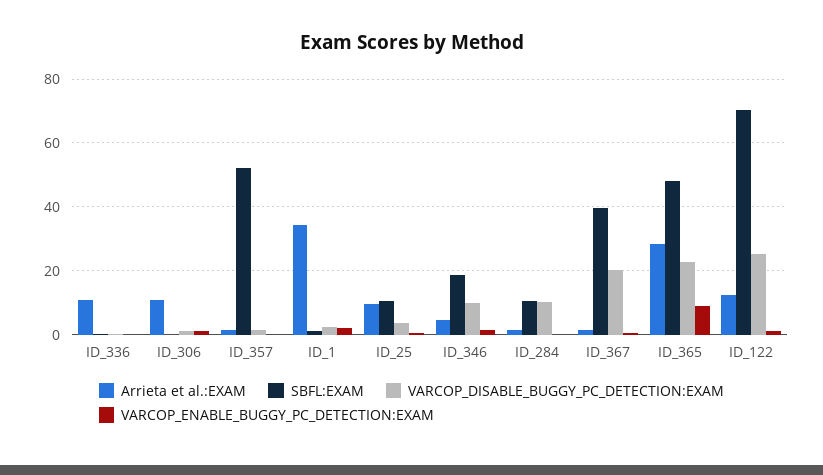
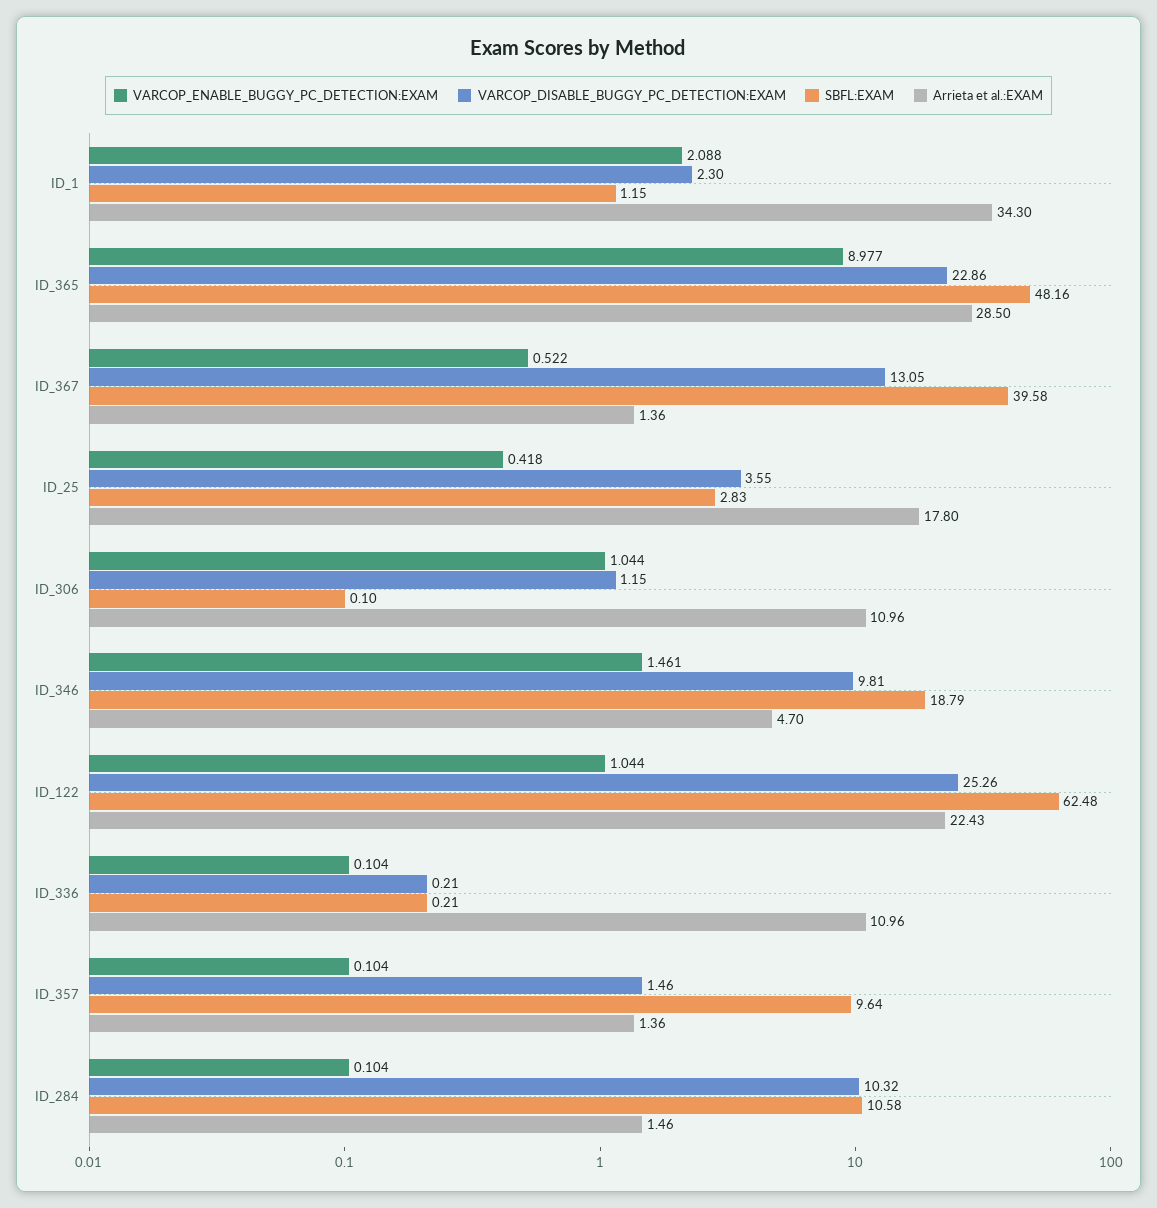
  {
    "Arrieta et al.:EXAM": {
      "ID_336": 10.96,
      "ID_306": 10.96,
      "ID_357": 1.36,
      "ID_1": 34.3,
-     "ID_25": 10,
+     "ID_25": 17.8,
      "ID_346": 4.7,
      "ID_284": 1.46,
      "ID_367": 1.36,
      "ID_365": 28.5,
-     "ID_122": 12
+     "ID_122": 22.43
    },
    "SBFL:EXAM": {
      "ID_336": 0.21,
      "ID_306": 0.1,
-     "ID_357": 52,
+     "ID_357": 9.64,
      "ID_1": 1.15,
-     "ID_25": 10,
+     "ID_25": 2.83,
      "ID_346": 18.79,
      "ID_284": 10.58,
      "ID_367": 39.58,
      "ID_365": 48.16,
-     "ID_122": 70
+     "ID_122": 62.48
    },
    "VARCOP_DISABLE_BUGGY_PC_DETECTION:EXAM": {
      "ID_336": 0.21,
      "ID_306": 1.15,
      "ID_357": 1.46,
      "ID_1": 2.3,
      "ID_25": 3.55,
      "ID_346": 9.81,
      "ID_284": 10.32,
-     "ID_367": 20,
+     "ID_367": 13.05,
      "ID_365": 22.86,
      "ID_122": 25.26
    },
    "VARCOP_ENABLE_BUGGY_PC_DETECTION:EXAM": {
      "ID_336": 0.104,
      "ID_306": 1.044,
      "ID_357": 0.104,
      "ID_1": 2.088,
      "ID_25": 0.418,
      "ID_346": 1.461,
      "ID_284": 0.104,
      "ID_367": 0.522,
      "ID_365": 8.977,
      "ID_122": 1.044
    }
  }

